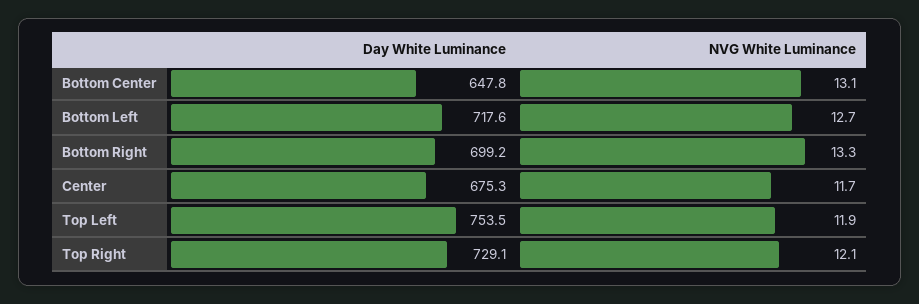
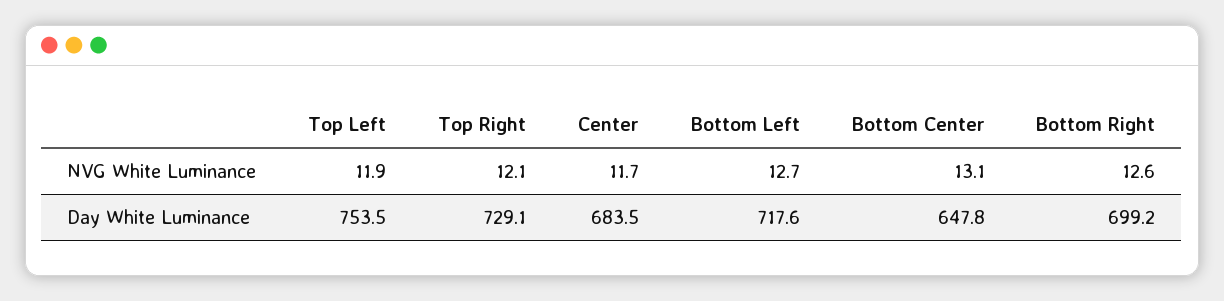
  {
    "Day White Luminance": {
      "Bottom Center": 647.8,
      "Bottom Left": 717.6,
      "Bottom Right": 699.2,
-     "Center": 675.3,
+     "Center": 683.5,
      "Top Left": 753.5,
      "Top Right": 729.1
    },
    "NVG White Luminance": {
      "Bottom Center": 13.1,
      "Bottom Left": 12.7,
-     "Bottom Right": 13.3,
+     "Bottom Right": 12.6,
      "Center": 11.7,
      "Top Left": 11.9,
      "Top Right": 12.1
    }
  }

